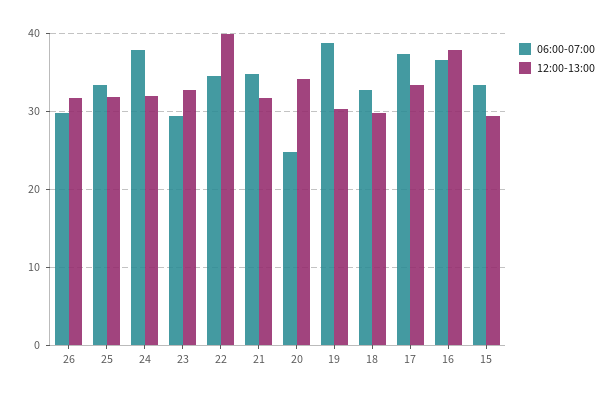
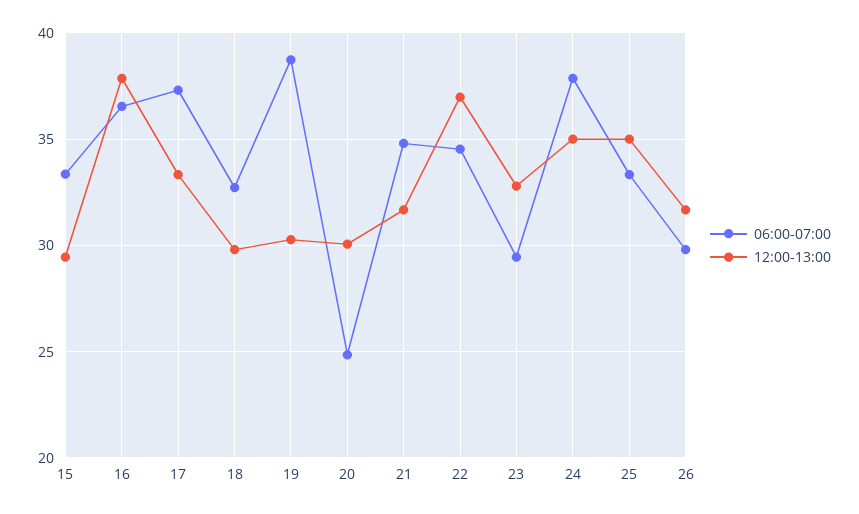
  {
    "06:00-07:00": {
      "26": 30,
      "25": 33.5,
      "24": 38,
      "23": 29.5,
      "22": 34.5,
      "21": 35,
      "20": 25,
      "19": 38.5,
      "18": 32.5,
      "17": 37.5,
      "16": 36.5,
      "15": 33.5
    },
    "12:00-13:00": {
      "26": 31.5,
-     "25": 32,
+     "25": 35,
-     "24": 32,
+     "24": 35,
      "23": 33,
-     "22": 40,
+     "22": 37,
      "21": 31.5,
-     "20": 34,
+     "20": 30,
      "19": 30.5,
      "18": 30,
      "17": 33.5,
      "16": 38,
      "15": 29.5
    }
  }

